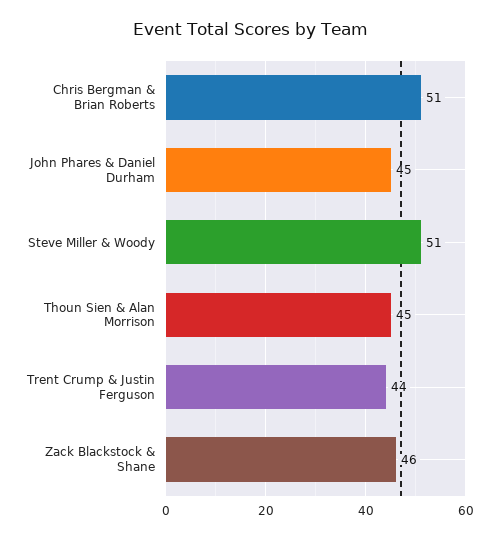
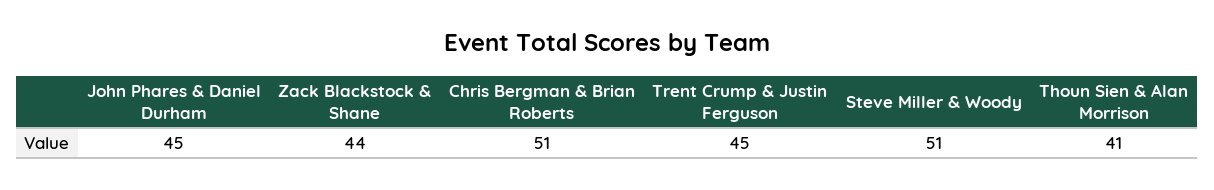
  {
    "Chris Bergman & Brian Roberts": 51,
    "John Phares & Daniel Durham": 45,
    "Steve Miller & Woody": 51,
-   "Thoun Sien & Alan Morrison": 45,
+   "Thoun Sien & Alan Morrison": 41,
-   "Trent Crump & Justin Ferguson": 44,
+   "Trent Crump & Justin Ferguson": 45,
-   "Zack Blackstock & Shane": 46
+   "Zack Blackstock & Shane": 44
  }

